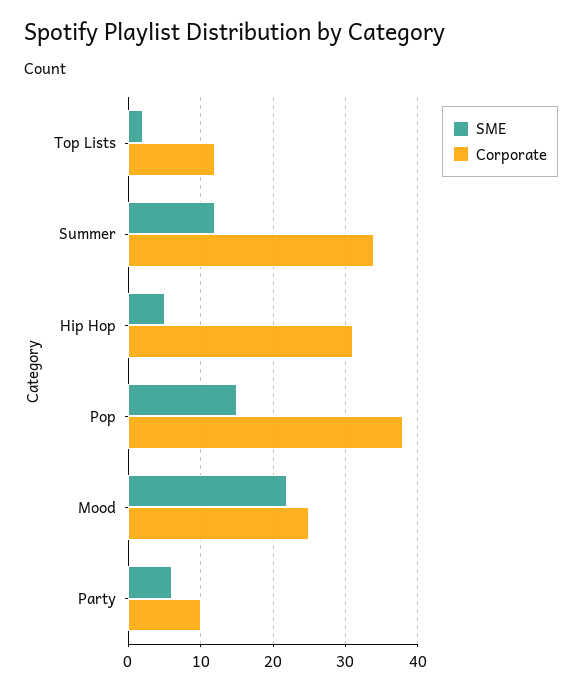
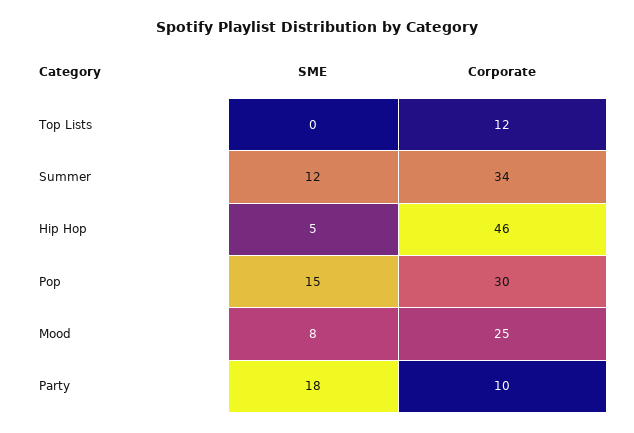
  {
    "SME": {
-     "Top Lists": 2,
+     "Top Lists": 0,
      "Summer": 12,
      "Hip Hop": 5,
      "Pop": 15,
-     "Mood": 22,
+     "Mood": 8,
-     "Party": 6
+     "Party": 18
    },
    "Corporate": {
      "Top Lists": 12,
      "Summer": 34,
-     "Hip Hop": 31,
+     "Hip Hop": 46,
-     "Pop": 38,
+     "Pop": 30,
      "Mood": 25,
      "Party": 10
    }
  }

